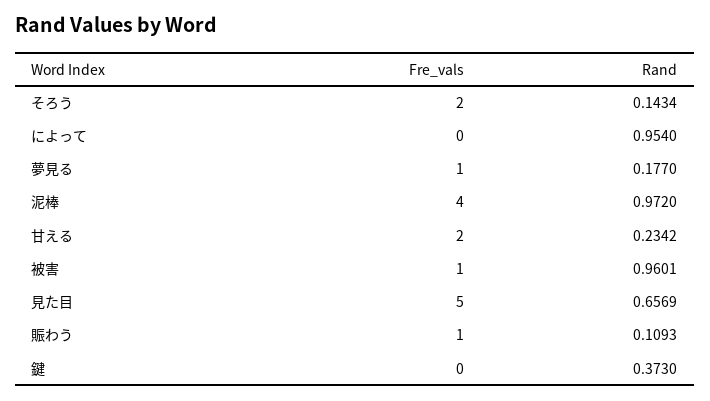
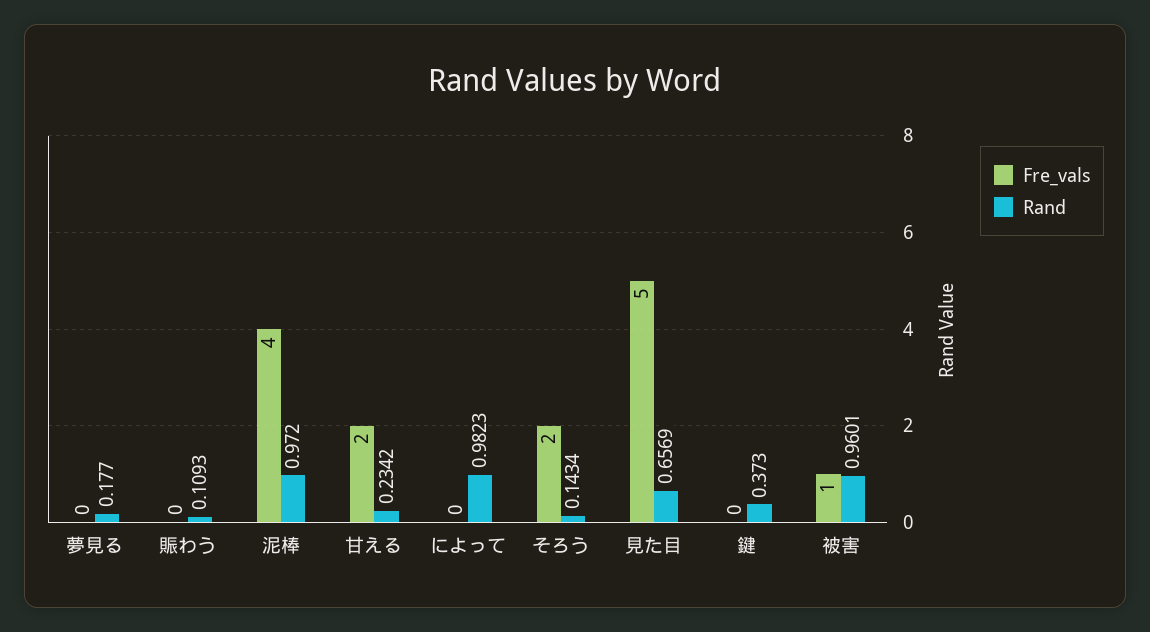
  {
    "Fre_vals": {
      "そろう": 2,
      "によって": 0,
-     "夢見る": 1,
+     "夢見る": 0,
      "泥棒": 4,
      "甘える": 2,
      "被害": 1,
      "見た目": 5,
-     "賑わう": 1,
+     "賑わう": 0,
      "鍵": 0
    },
    "Rand": {
      "そろう": 0.1434,
-     "によって": 0.954,
+     "によって": 0.9823,
      "夢見る": 0.177,
      "泥棒": 0.972,
      "甘える": 0.2342,
      "被害": 0.9601,
      "見た目": 0.6569,
      "賑わう": 0.1093,
      "鍵": 0.373
    }
  }

